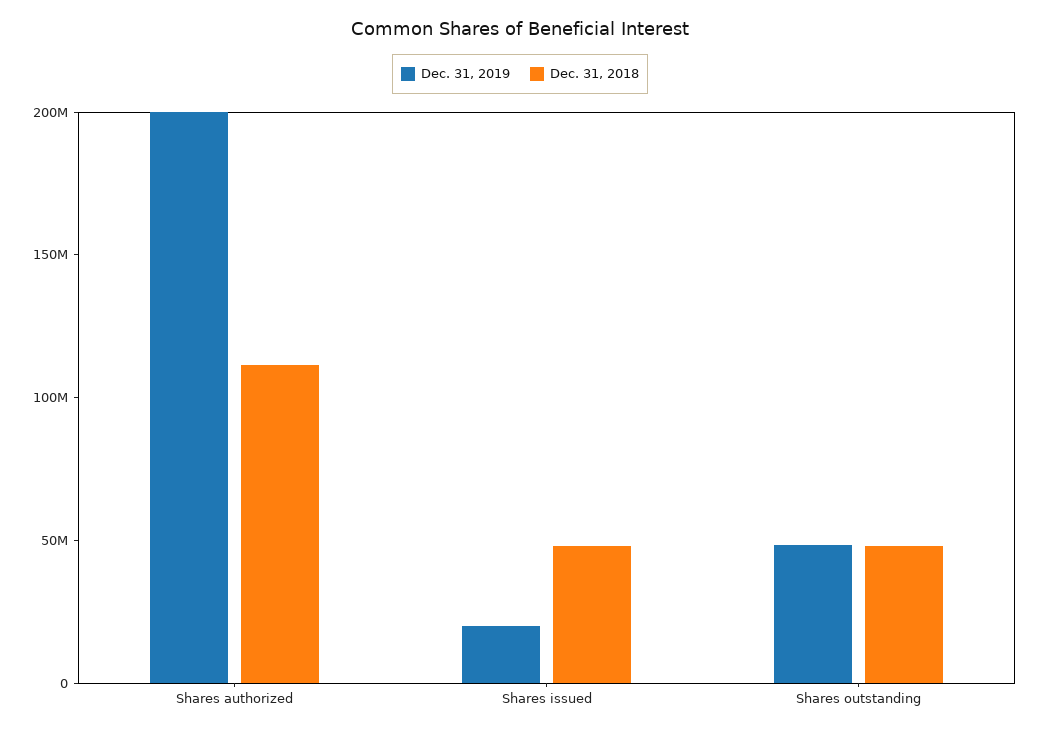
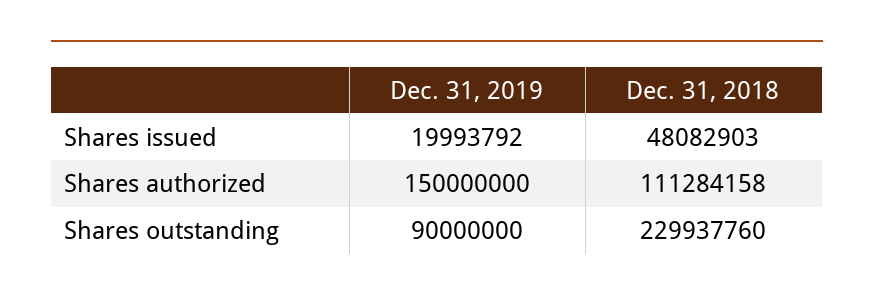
  {
    "Dec. 31, 2019": {
-     "Shares authorized": 200000000,
+     "Shares authorized": 150000000,
      "Shares issued": 19993792,
-     "Shares outstanding": 50000000
+     "Shares outstanding": 90000000
    },
    "Dec. 31, 2018": {
      "Shares authorized": 111284158,
      "Shares issued": 48082903,
-     "Shares outstanding": 50000000
+     "Shares outstanding": 229937760
    }
  }

